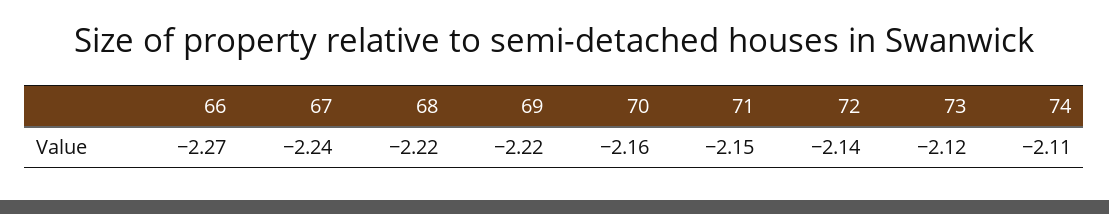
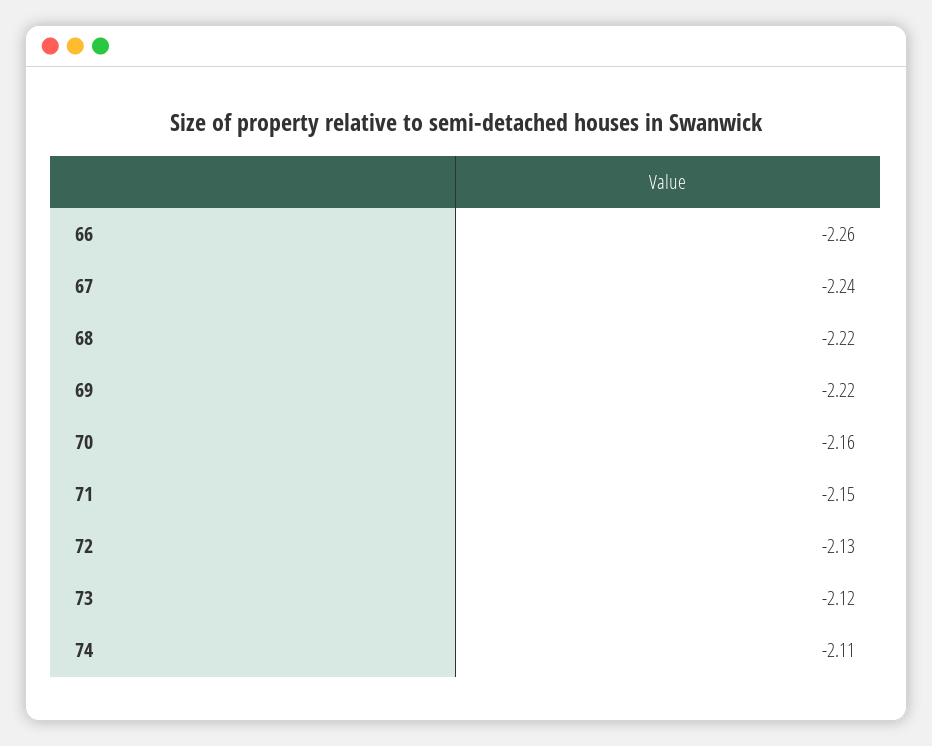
  {
-   "66": -2.27,
+   "66": -2.26,
    "67": -2.24,
    "68": -2.22,
    "69": -2.22,
    "70": -2.16,
    "71": -2.15,
-   "72": -2.14,
+   "72": -2.13,
    "73": -2.12,
    "74": -2.11
  }

